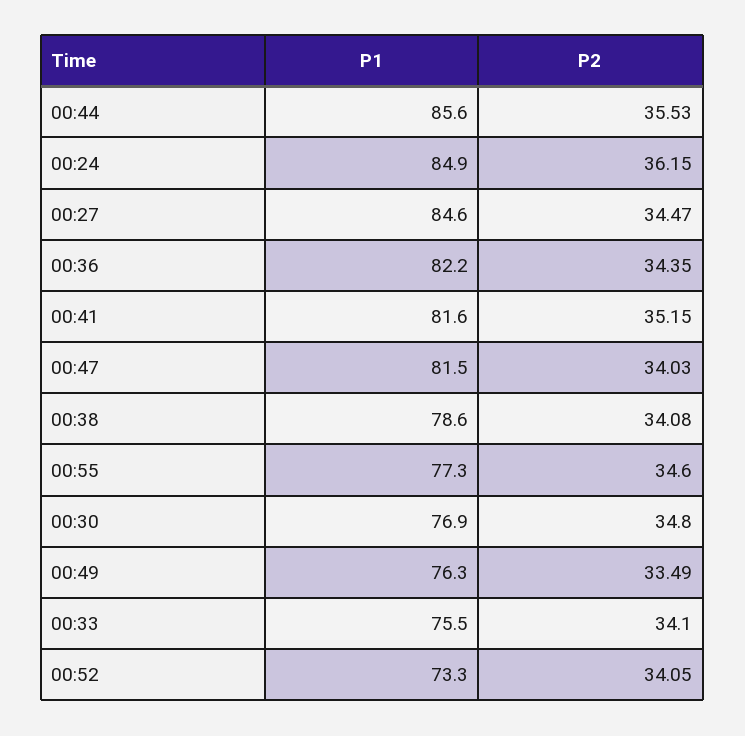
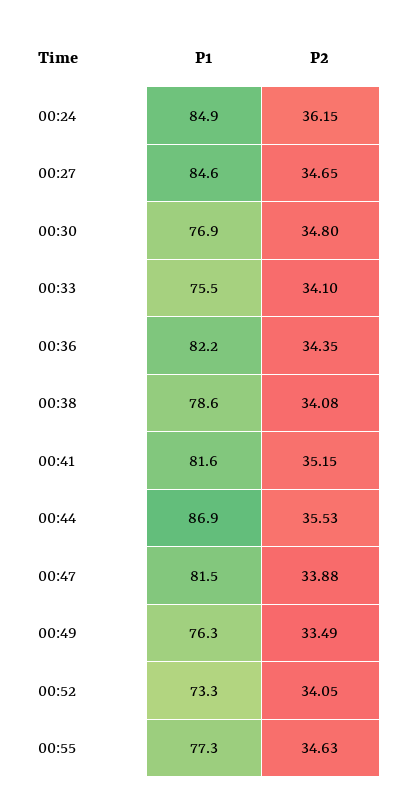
  {
    "P1": {
-     "00:44": 85.6,
+     "00:44": 86.9,
      "00:24": 84.9,
      "00:27": 84.6,
      "00:36": 82.2,
      "00:41": 81.6,
      "00:47": 81.5,
      "00:38": 78.6,
      "00:55": 77.3,
      "00:30": 76.9,
      "00:49": 76.3,
      "00:33": 75.5,
      "00:52": 73.3
    },
    "P2": {
      "00:44": 35.53,
      "00:24": 36.15,
-     "00:27": 34.47,
+     "00:27": 34.65,
      "00:36": 34.35,
      "00:41": 35.15,
-     "00:47": 34.03,
+     "00:47": 33.88,
      "00:38": 34.08,
-     "00:55": 34.6,
+     "00:55": 34.63,
      "00:30": 34.8,
      "00:49": 33.49,
      "00:33": 34.1,
      "00:52": 34.05
    }
  }

